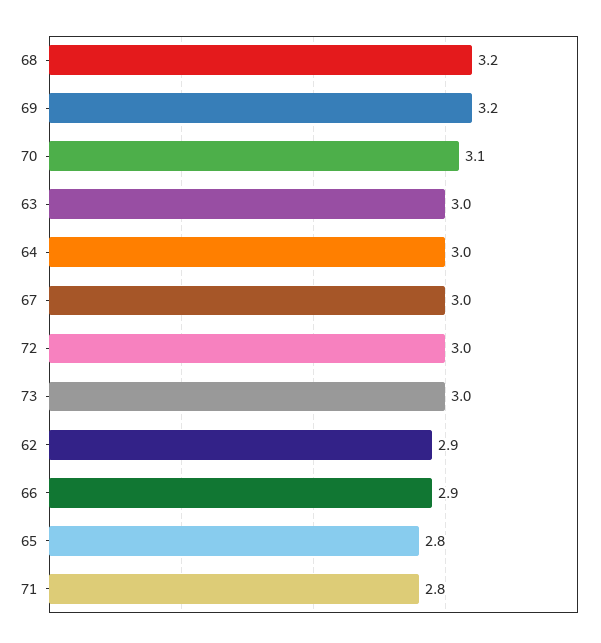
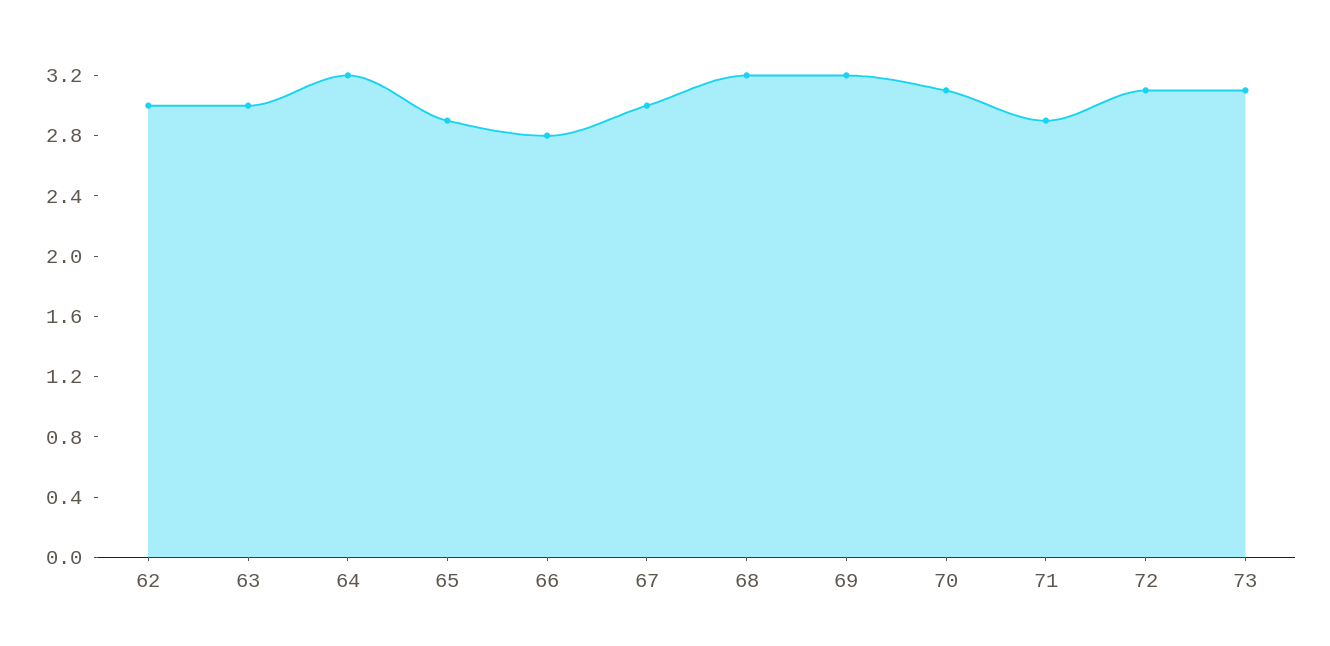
  {
    "68": 3.2,
    "69": 3.2,
    "70": 3.1,
    "63": 3,
-   "64": 3,
+   "64": 3.2,
    "67": 3,
-   "72": 3,
+   "72": 3.1,
-   "73": 3,
+   "73": 3.1,
-   "62": 2.9,
+   "62": 3,
-   "66": 2.9,
+   "66": 2.8,
-   "65": 2.8,
+   "65": 2.9,
-   "71": 2.8
+   "71": 2.9
  }

